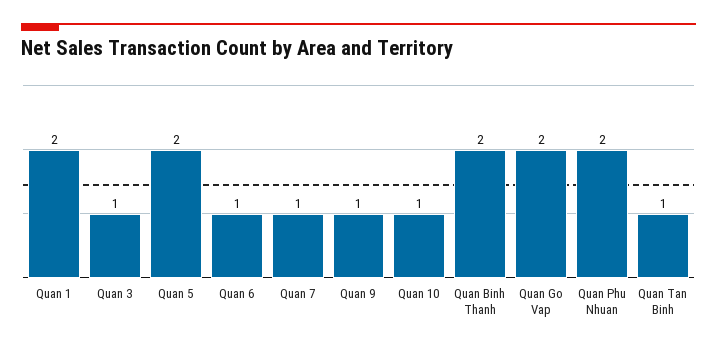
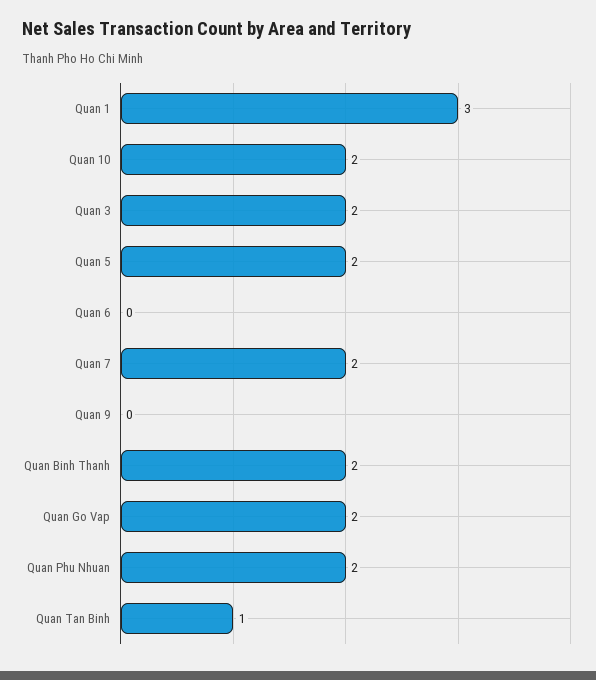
  {
-   "Quan 1": 2,
+   "Quan 1": 3,
-   "Quan 3": 1,
+   "Quan 3": 2,
    "Quan 5": 2,
-   "Quan 6": 1,
+   "Quan 6": 0,
-   "Quan 7": 1,
+   "Quan 7": 2,
-   "Quan 9": 1,
+   "Quan 9": 0,
-   "Quan 10": 1,
+   "Quan 10": 2,
    "Quan Binh Thanh": 2,
    "Quan Go Vap": 2,
    "Quan Phu Nhuan": 2,
    "Quan Tan Binh": 1
  }

